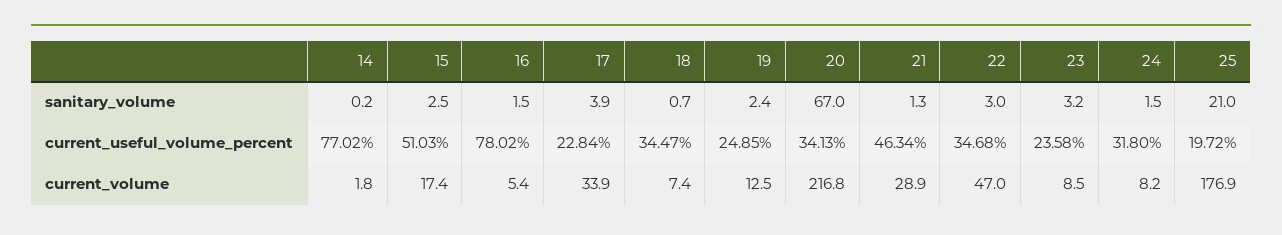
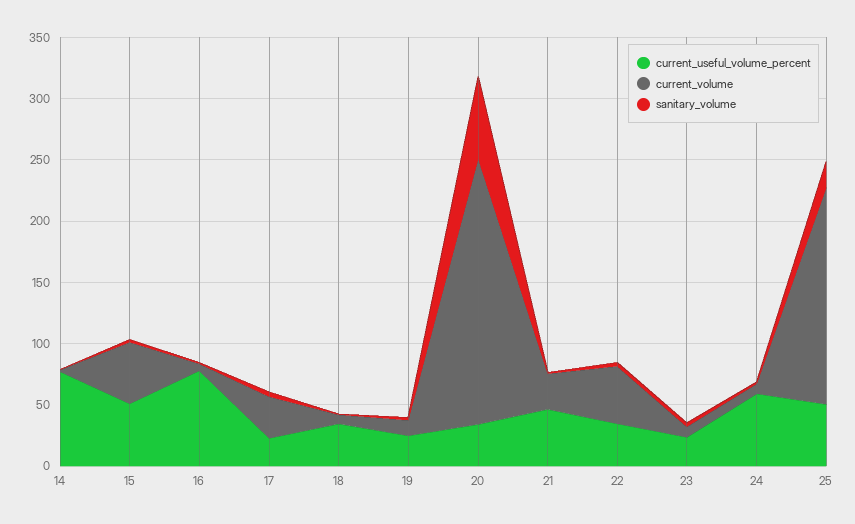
  {
    "sanitary_volume": {
      "14": 0.2,
      "15": 2.5,
      "16": 1.5,
      "17": 3.9,
      "18": 0.7,
      "19": 2.4,
      "20": 67,
      "21": 1.3,
      "22": 3,
      "23": 3.2,
      "24": 1.5,
      "25": 21
    },
    "current_useful_volume_percent": {
      "14": 77.02,
      "15": 51.03,
      "16": 78.02,
      "17": 22.84,
      "18": 34.47,
      "19": 24.85,
      "20": 34.13,
      "21": 46.34,
      "22": 34.68,
      "23": 23.58,
-     "24": 31.8,
+     "24": 60,
-     "25": 19.72
+     "25": 50
    },
    "current_volume": {
      "14": 1.8,
-     "15": 17.4,
+     "15": 50,
      "16": 5.4,
      "17": 33.9,
      "18": 7.4,
      "19": 12.5,
      "20": 216.8,
      "21": 28.9,
      "22": 47,
      "23": 8.5,
      "24": 8.2,
      "25": 176.9
    }
  }

